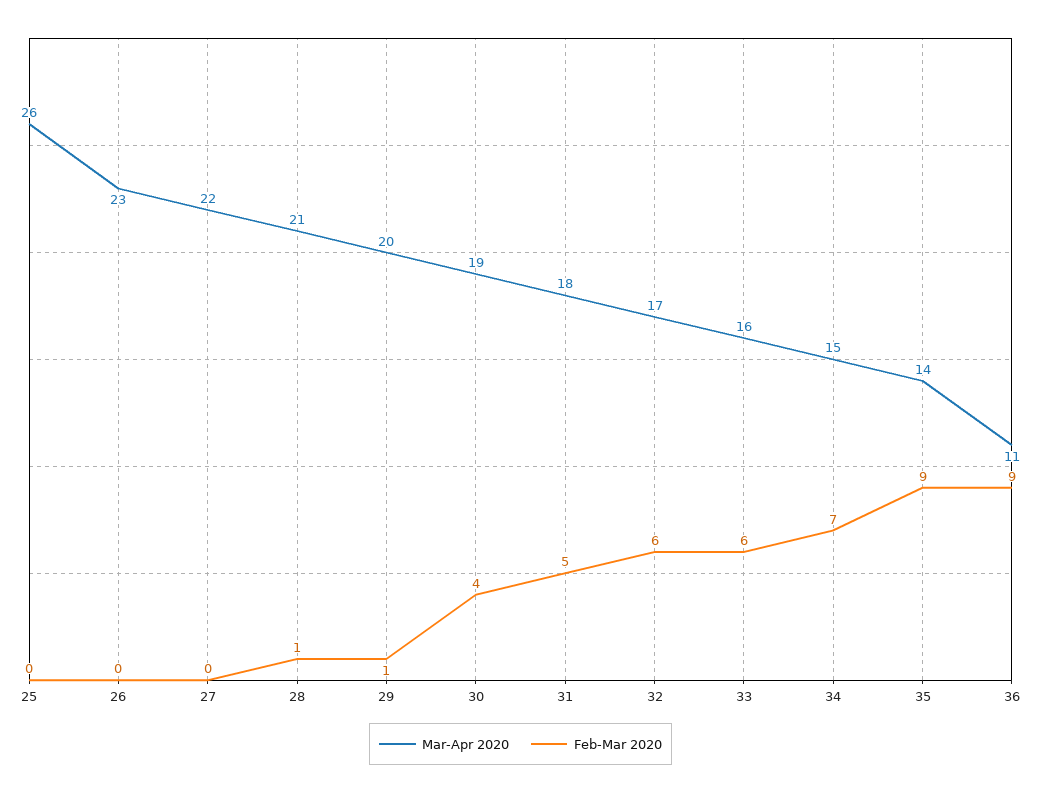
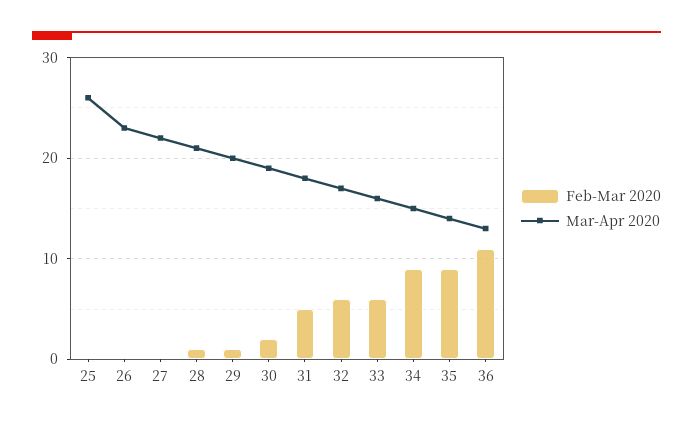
  {
    "Mar-Apr 2020": {
      "25": 26,
      "26": 23,
      "27": 22,
      "28": 21,
      "29": 20,
      "30": 19,
      "31": 18,
      "32": 17,
      "33": 16,
      "34": 15,
      "35": 14,
-     "36": 11
+     "36": 13
    },
    "Feb-Mar 2020": {
      "25": 0,
      "26": 0,
      "27": 0,
      "28": 1,
      "29": 1,
-     "30": 4,
+     "30": 2,
      "31": 5,
      "32": 6,
      "33": 6,
-     "34": 7,
+     "34": 9,
      "35": 9,
-     "36": 9
+     "36": 11
    }
  }

